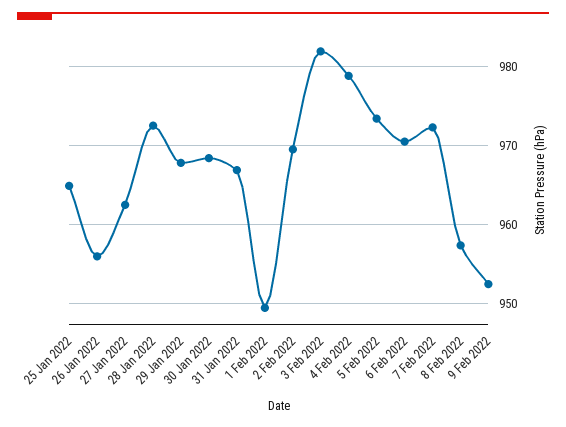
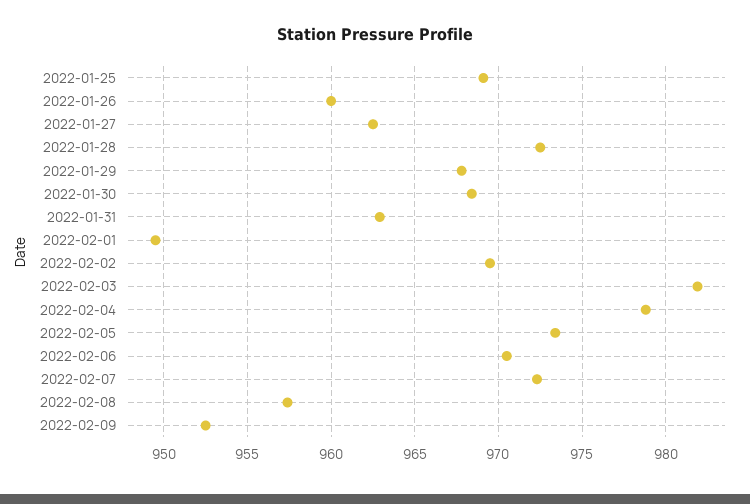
  {
-   "25 Jan 2022": 965,
+   "25 Jan 2022": 969,
-   "26 Jan 2022": 956,
+   "26 Jan 2022": 960,
    "27 Jan 2022": 962.5,
    "28 Jan 2022": 972.5,
    "29 Jan 2022": 968,
    "30 Jan 2022": 968.5,
-   "31 Jan 2022": 967,
+   "31 Jan 2022": 963,
    "1 Feb 2022": 949.5,
    "2 Feb 2022": 969.5,
    "3 Feb 2022": 982,
    "4 Feb 2022": 979,
    "5 Feb 2022": 973.5,
    "6 Feb 2022": 970.5,
    "7 Feb 2022": 972.5,
    "8 Feb 2022": 957.5,
    "9 Feb 2022": 952.5
  }

